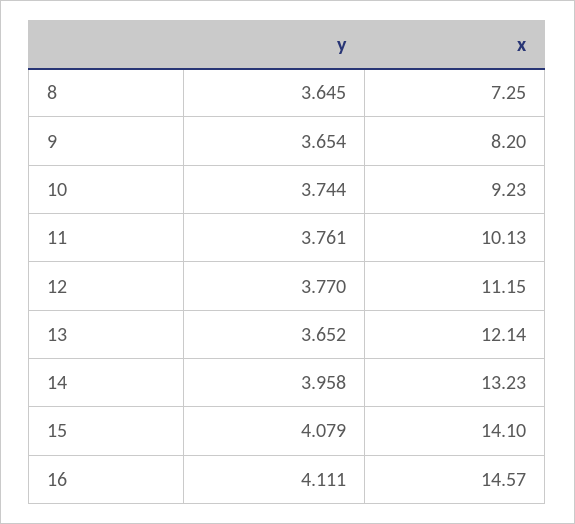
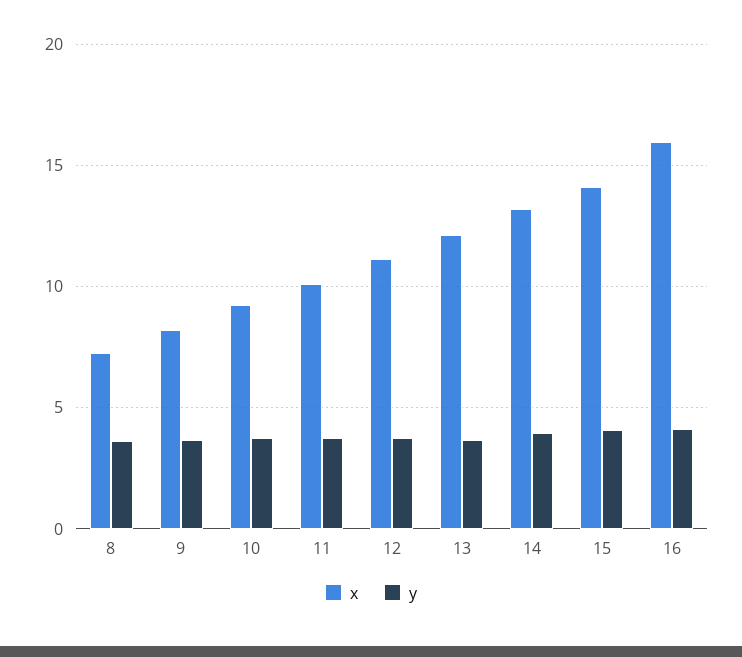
  {
    "y": {
      "8": 3.645,
      "9": 3.654,
      "10": 3.744,
      "11": 3.761,
      "12": 3.77,
      "13": 3.652,
      "14": 3.958,
      "15": 4.079,
      "16": 4.111
    },
    "x": {
      "8": 7.25,
      "9": 8.2,
      "10": 9.23,
      "11": 10.13,
      "12": 11.15,
      "13": 12.14,
      "14": 13.23,
      "15": 14.1,
-     "16": 14.57
+     "16": 16
    }
  }

